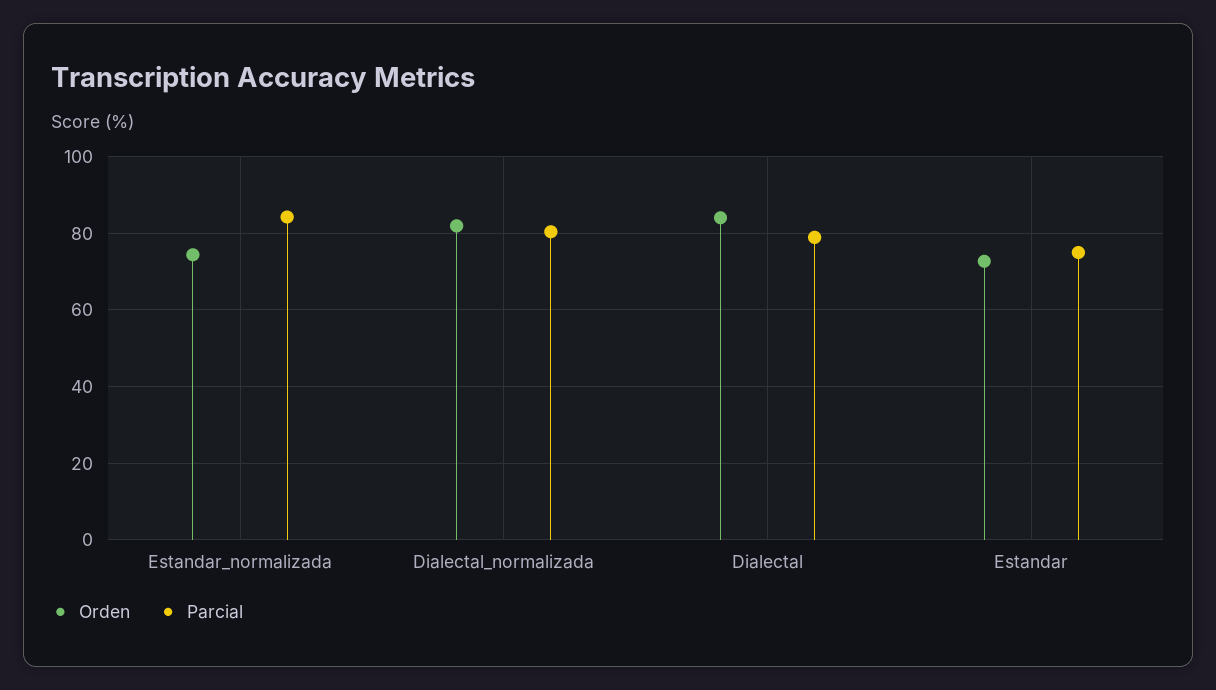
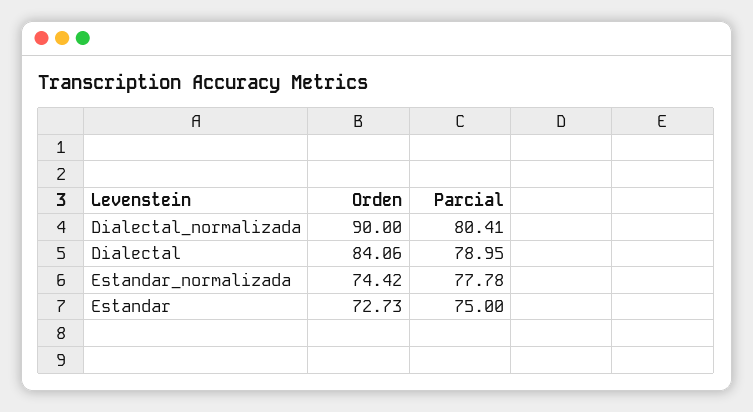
  {
    "Orden": {
      "Estandar_normalizada": 74.42,
-     "Dialectal_normalizada": 82,
+     "Dialectal_normalizada": 90,
      "Dialectal": 84.06,
      "Estandar": 72.73
    },
    "Parcial": {
-     "Estandar_normalizada": 84,
+     "Estandar_normalizada": 77.78,
      "Dialectal_normalizada": 80.41,
      "Dialectal": 78.95,
      "Estandar": 75
    }
  }

